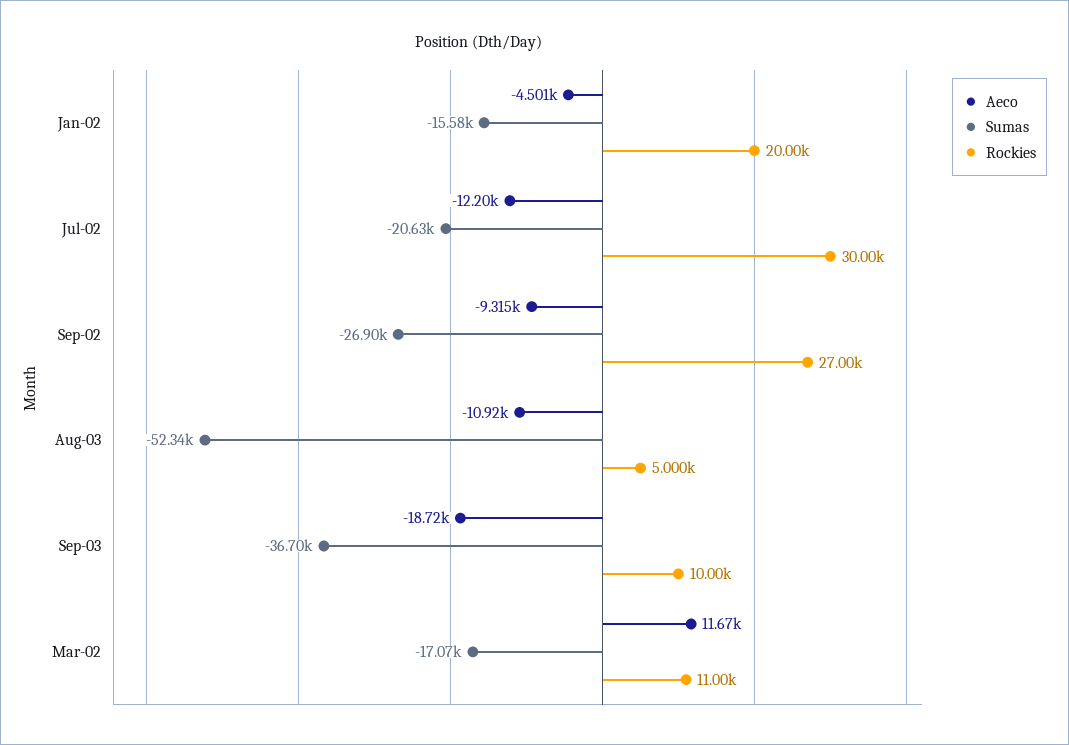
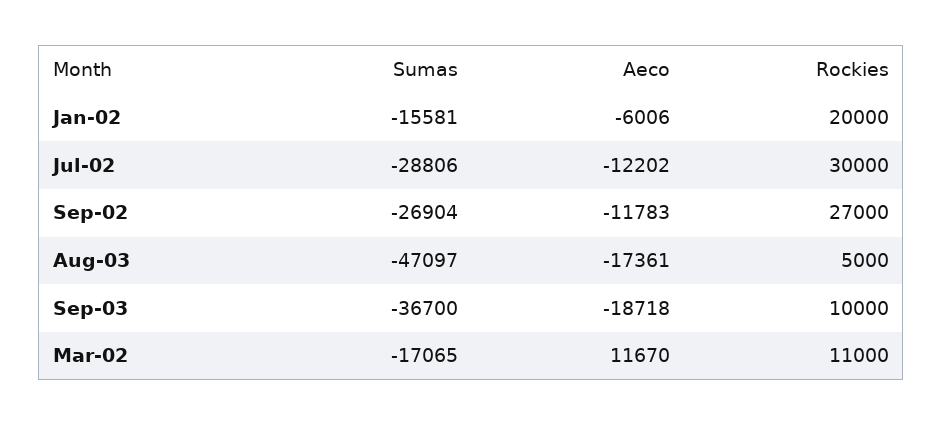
  {
    "Aeco": {
-     "Jan-02": -4501,
+     "Jan-02": -6006,
      "Jul-02": -12202,
-     "Sep-02": -9315,
+     "Sep-02": -11783,
-     "Aug-03": -10920,
+     "Aug-03": -17361,
      "Sep-03": -18718,
      "Mar-02": 11670
    },
    "Sumas": {
      "Jan-02": -15581,
-     "Jul-02": -20630,
+     "Jul-02": -28806,
      "Sep-02": -26904,
-     "Aug-03": -52340,
+     "Aug-03": -47097,
      "Sep-03": -36700,
      "Mar-02": -17065
    },
    "Rockies": {
      "Jan-02": 20000,
      "Jul-02": 30000,
      "Sep-02": 27000,
      "Aug-03": 5000,
      "Sep-03": 10000,
      "Mar-02": 11000
    }
  }

